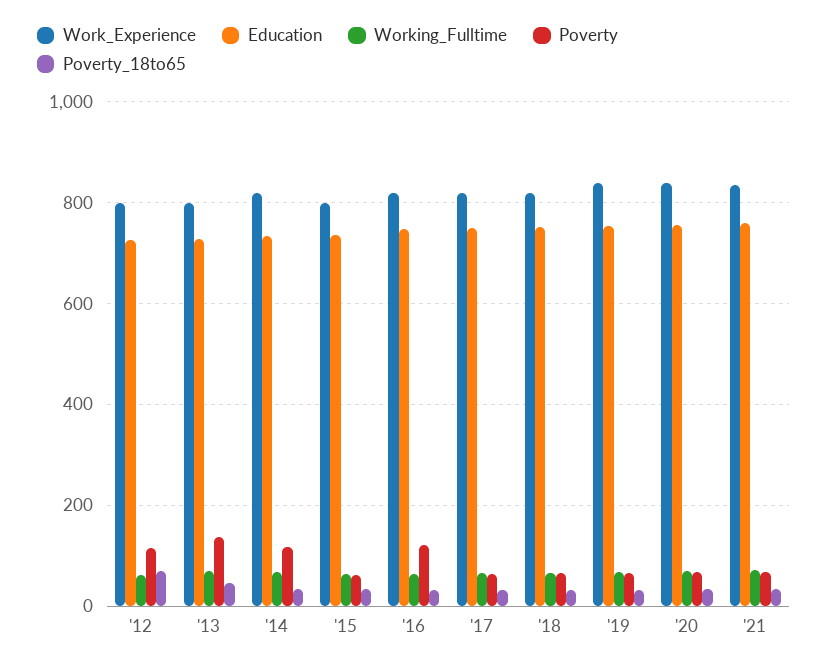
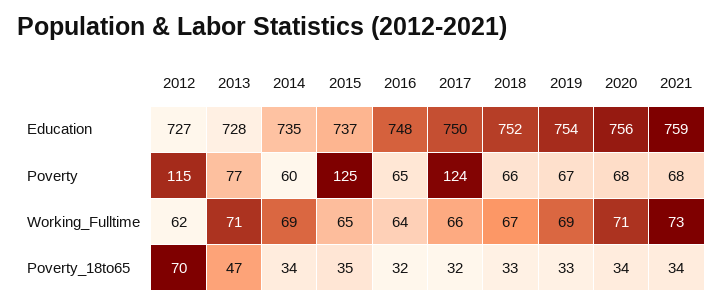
  {
-   "Work_Experience": {
-     "'12": 800,
-     "'13": 800,
-     "'14": 820,
-     "'15": 800,
-     "'16": 820,
-     "'17": 820,
-     "'18": 820,
-     "'19": 840,
-     "'20": 840,
-     "'21": 840
-   },
    "Education": {
      "'12": 727,
      "'13": 728,
      "'14": 735,
      "'15": 737,
      "'16": 748,
      "'17": 750,
      "'18": 752,
      "'19": 754,
      "'20": 756,
      "'21": 759
    },
    "Working_Fulltime": {
      "'12": 62,
      "'13": 71,
      "'14": 69,
      "'15": 65,
      "'16": 64,
      "'17": 66,
      "'18": 67,
      "'19": 69,
      "'20": 71,
      "'21": 73
    },
    "Poverty": {
      "'12": 115,
-     "'13": 140,
+     "'13": 77,
-     "'14": 120,
+     "'14": 60,
-     "'15": 60,
+     "'15": 125,
-     "'16": 120,
+     "'16": 65,
-     "'17": 60,
+     "'17": 124,
      "'18": 66,
      "'19": 67,
      "'20": 68,
      "'21": 68
    },
    "Poverty_18to65": {
      "'12": 70,
      "'13": 47,
      "'14": 34,
      "'15": 35,
      "'16": 32,
      "'17": 32,
      "'18": 33,
      "'19": 33,
      "'20": 34,
      "'21": 34
    }
  }

